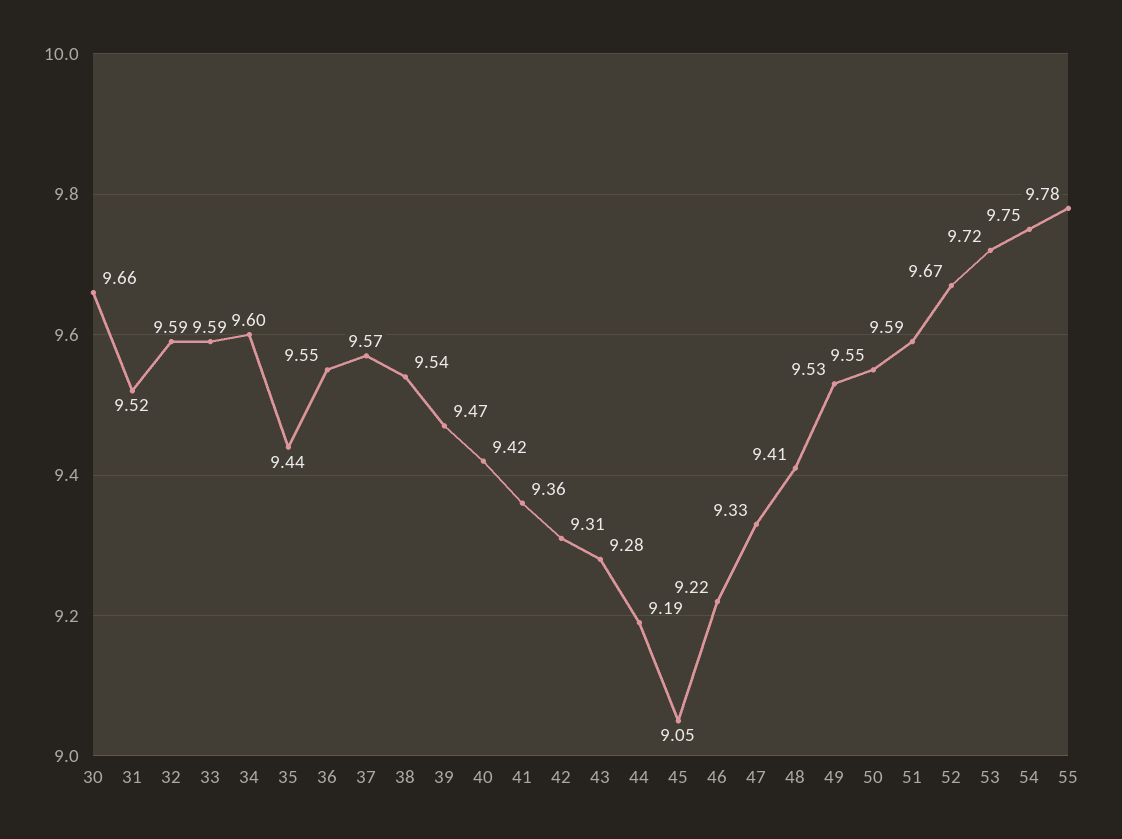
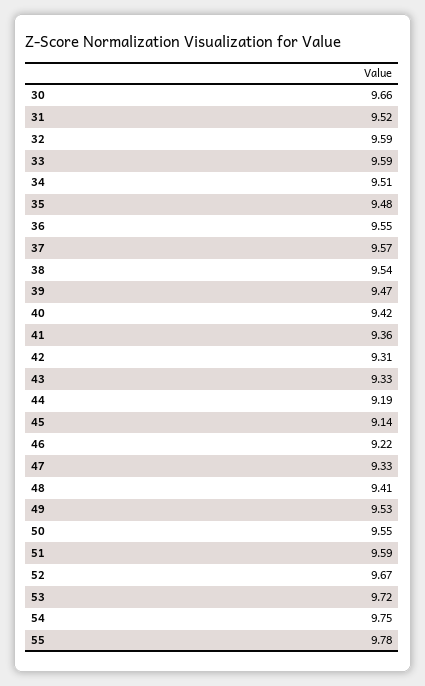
  {
    "30": 9.66,
    "31": 9.52,
    "32": 9.59,
    "33": 9.59,
-   "34": 9.6,
+   "34": 9.51,
-   "35": 9.44,
+   "35": 9.48,
    "36": 9.55,
    "37": 9.57,
    "38": 9.54,
    "39": 9.47,
    "40": 9.42,
    "41": 9.36,
    "42": 9.31,
-   "43": 9.28,
+   "43": 9.33,
    "44": 9.19,
-   "45": 9.05,
+   "45": 9.14,
    "46": 9.22,
    "47": 9.33,
    "48": 9.41,
    "49": 9.53,
    "50": 9.55,
    "51": 9.59,
    "52": 9.67,
    "53": 9.72,
    "54": 9.75,
    "55": 9.78
  }

